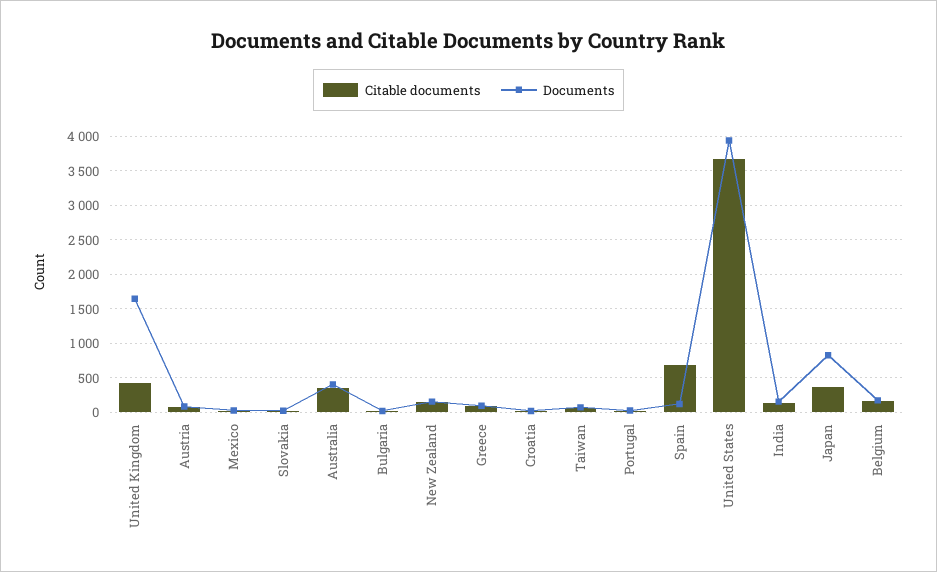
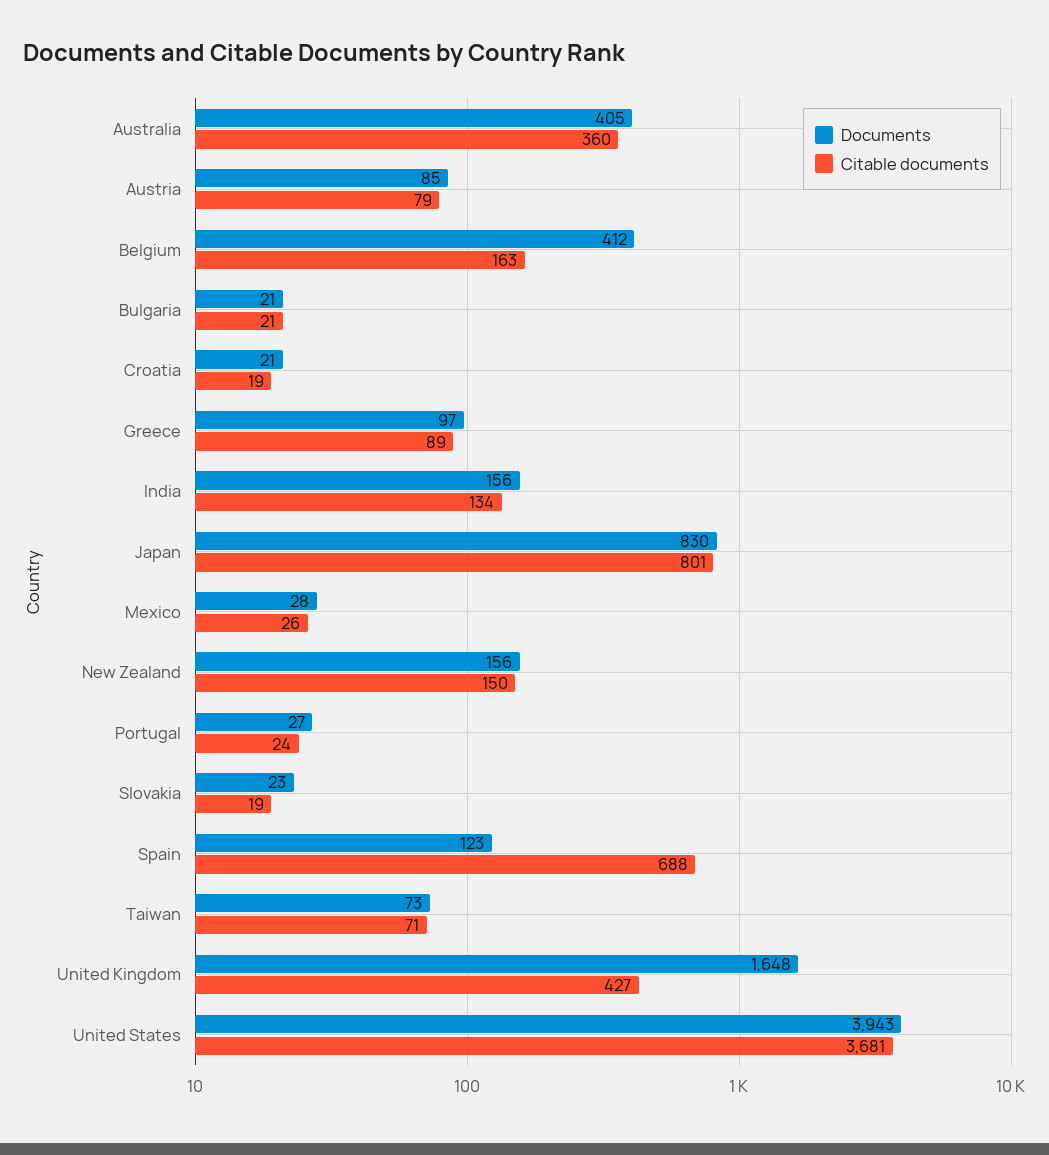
  {
    "Citable documents": {
      "United Kingdom": 427,
      "Austria": 79,
      "Mexico": 26,
      "Slovakia": 19,
      "Australia": 360,
      "Bulgaria": 21,
      "New Zealand": 150,
      "Greece": 89,
      "Croatia": 19,
      "Taiwan": 71,
      "Portugal": 24,
      "Spain": 688,
      "United States": 3681,
      "India": 134,
-     "Japan": 400,
+     "Japan": 801,
      "Belgium": 163
    },
    "Documents": {
      "United Kingdom": 1648,
      "Austria": 85,
      "Mexico": 28,
      "Slovakia": 23,
      "Australia": 405,
      "Bulgaria": 21,
      "New Zealand": 156,
      "Greece": 97,
      "Croatia": 21,
      "Taiwan": 73,
      "Portugal": 27,
      "Spain": 123,
      "United States": 3943,
      "India": 156,
      "Japan": 830,
-     "Belgium": 200
+     "Belgium": 412
    }
  }

